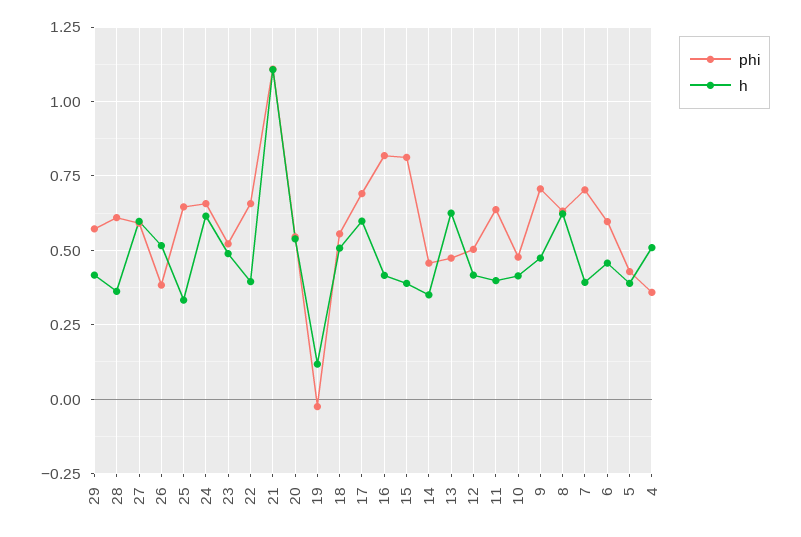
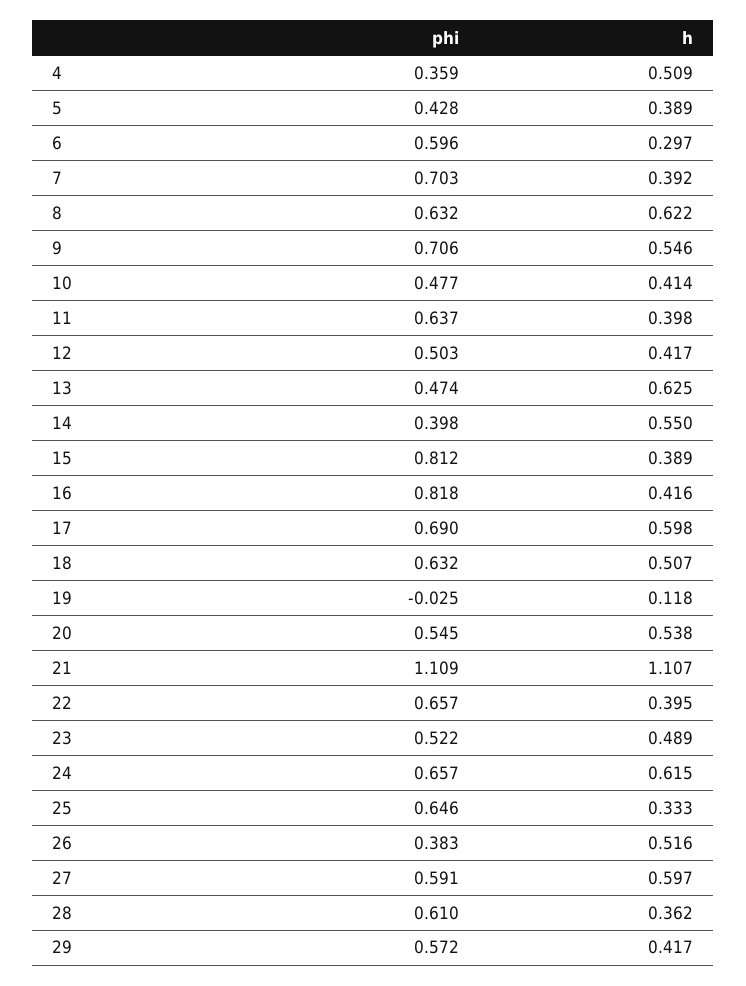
  {
    "phi": {
      "29": 0.572,
      "28": 0.61,
      "27": 0.591,
      "26": 0.383,
      "25": 0.646,
      "24": 0.657,
      "23": 0.522,
      "22": 0.657,
      "21": 1.109,
      "20": 0.545,
      "19": -0.025,
-     "18": 0.55,
+     "18": 0.632,
      "17": 0.69,
      "16": 0.818,
      "15": 0.812,
-     "14": 0.45,
+     "14": 0.398,
      "13": 0.474,
      "12": 0.503,
      "11": 0.637,
      "10": 0.477,
      "9": 0.706,
      "8": 0.632,
      "7": 0.703,
      "6": 0.596,
      "5": 0.428,
      "4": 0.359
    },
    "h": {
      "29": 0.417,
      "28": 0.362,
      "27": 0.597,
      "26": 0.516,
      "25": 0.333,
      "24": 0.615,
      "23": 0.489,
      "22": 0.395,
      "21": 1.107,
      "20": 0.538,
      "19": 0.118,
      "18": 0.507,
      "17": 0.598,
      "16": 0.416,
      "15": 0.389,
-     "14": 0.35,
+     "14": 0.55,
      "13": 0.625,
      "12": 0.417,
      "11": 0.398,
      "10": 0.414,
-     "9": 0.475,
+     "9": 0.546,
      "8": 0.622,
      "7": 0.392,
-     "6": 0.45,
+     "6": 0.297,
      "5": 0.389,
      "4": 0.509
    }
  }

